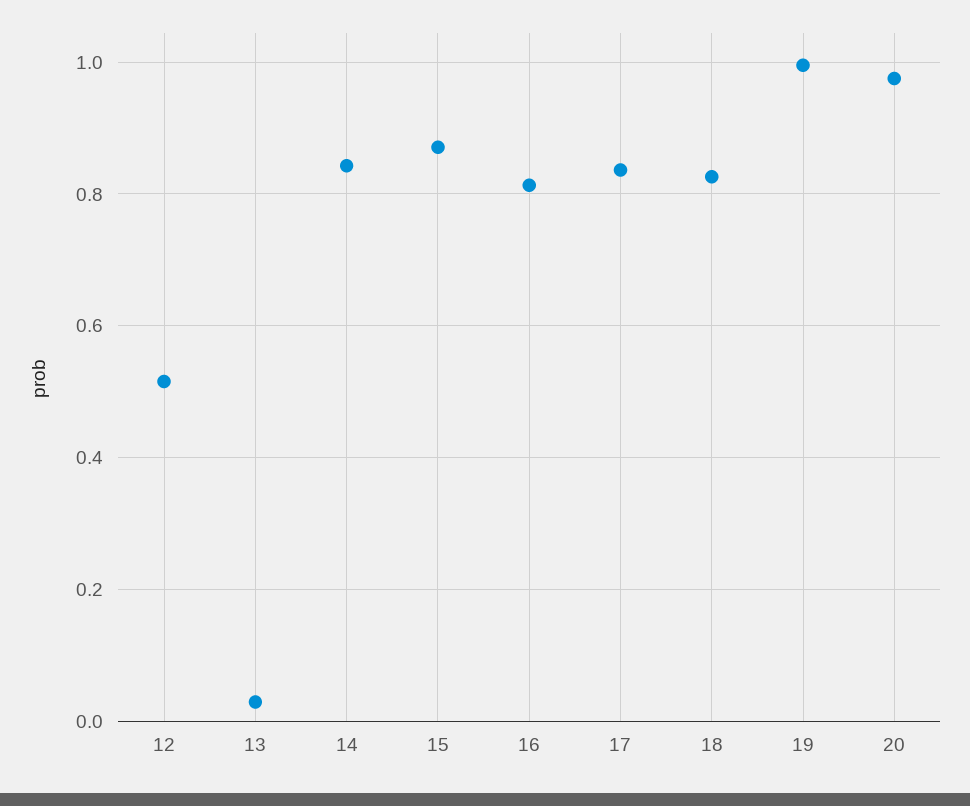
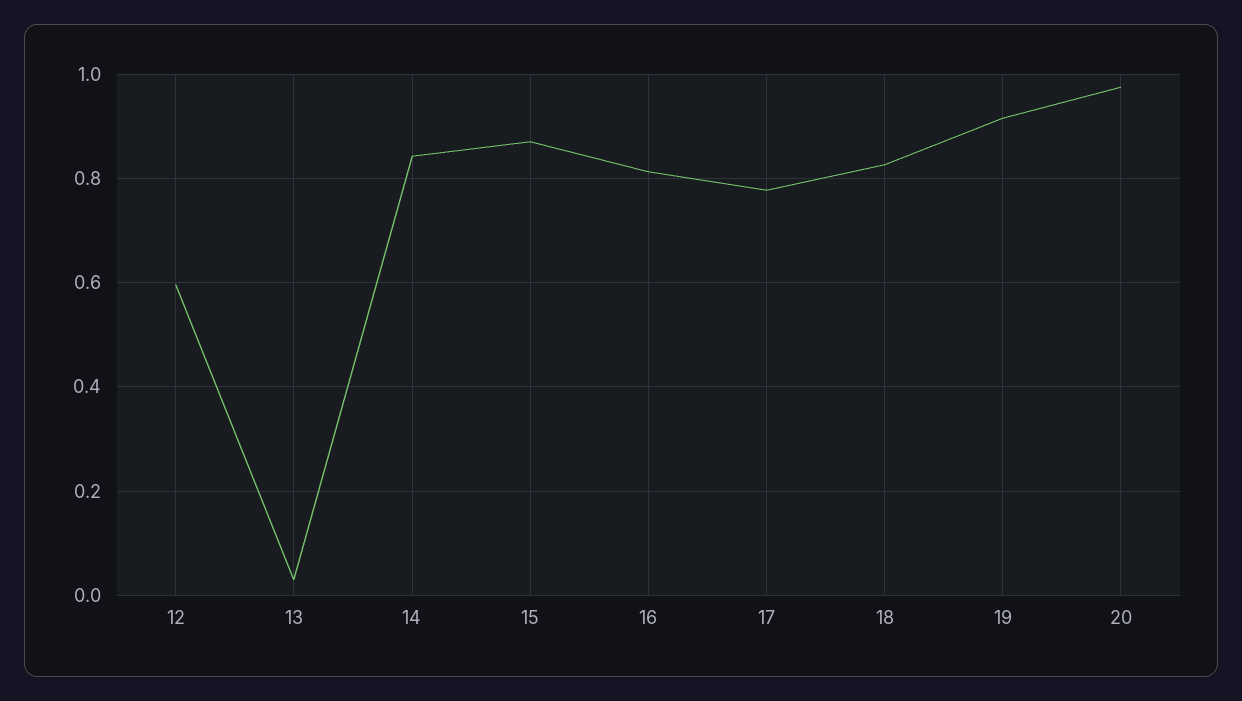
  {
-   "12": 0.52,
+   "12": 0.6,
    "13": 0.02,
    "14": 0.84,
    "15": 0.88,
    "16": 0.82,
-   "17": 0.84,
+   "17": 0.78,
    "18": 0.82,
-   "19": 1,
+   "19": 0.92,
    "20": 0.98
  }

